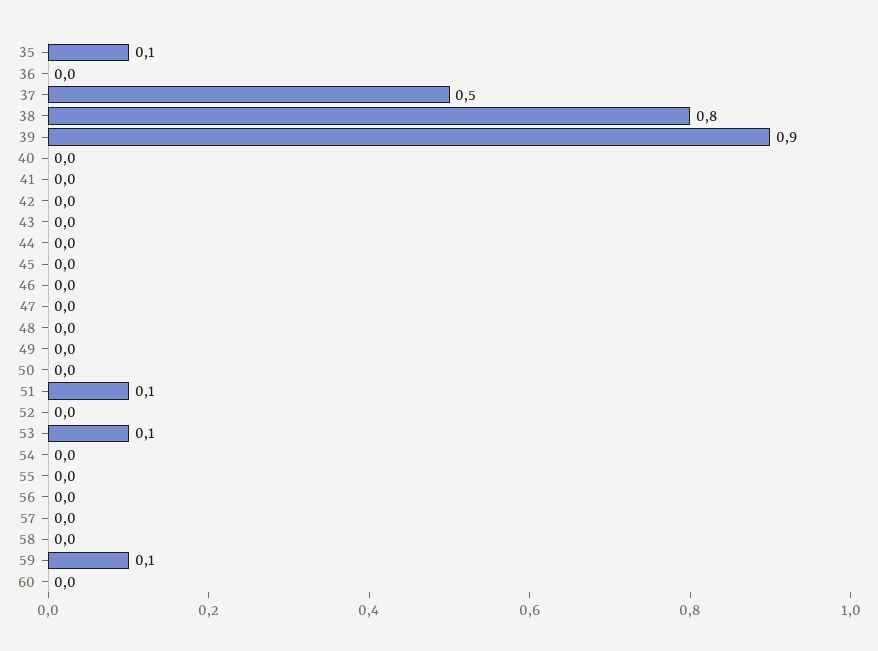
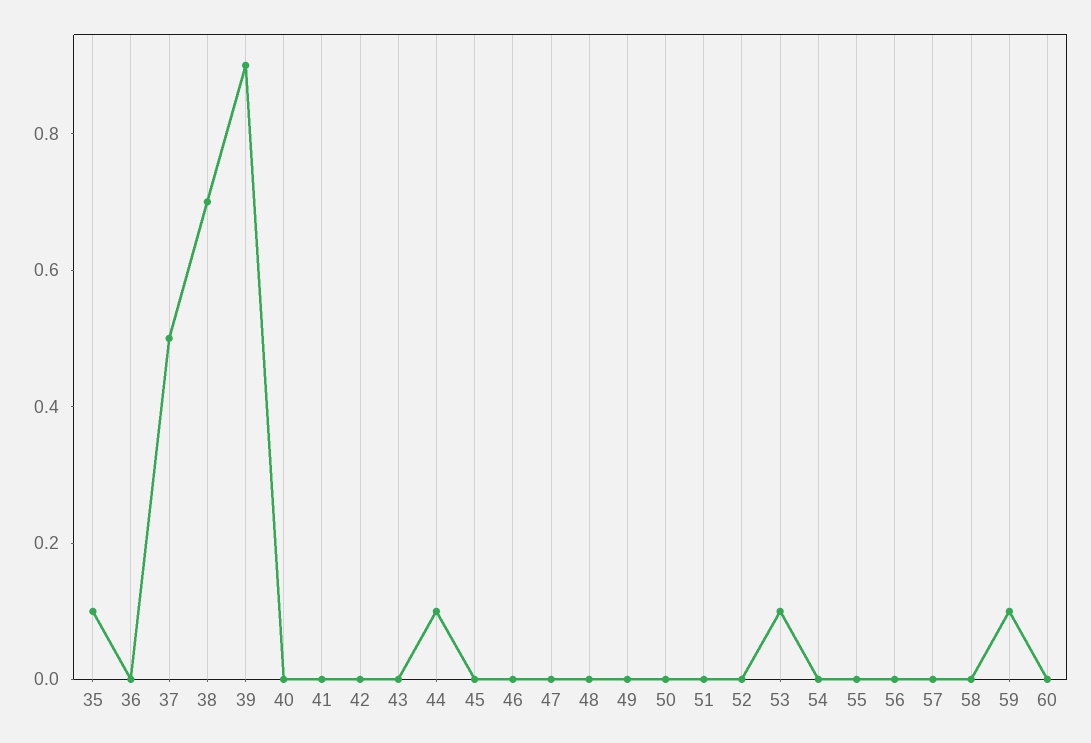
  {
    "35": 0.1,
    "36": 0,
    "37": 0.5,
-   "38": 0.8,
+   "38": 0.7,
    "39": 0.9,
    "40": 0,
    "41": 0,
    "42": 0,
    "43": 0,
-   "44": 0,
+   "44": 0.1,
    "45": 0,
    "46": 0,
    "47": 0,
    "48": 0,
    "49": 0,
    "50": 0,
-   "51": 0.1,
+   "51": 0,
    "52": 0,
    "53": 0.1,
    "54": 0,
    "55": 0,
    "56": 0,
    "57": 0,
    "58": 0,
    "59": 0.1,
    "60": 0
  }

